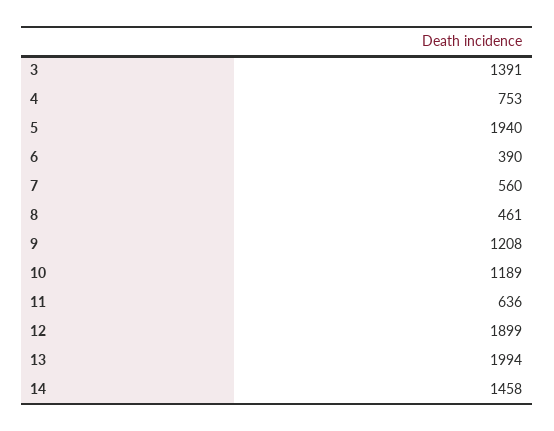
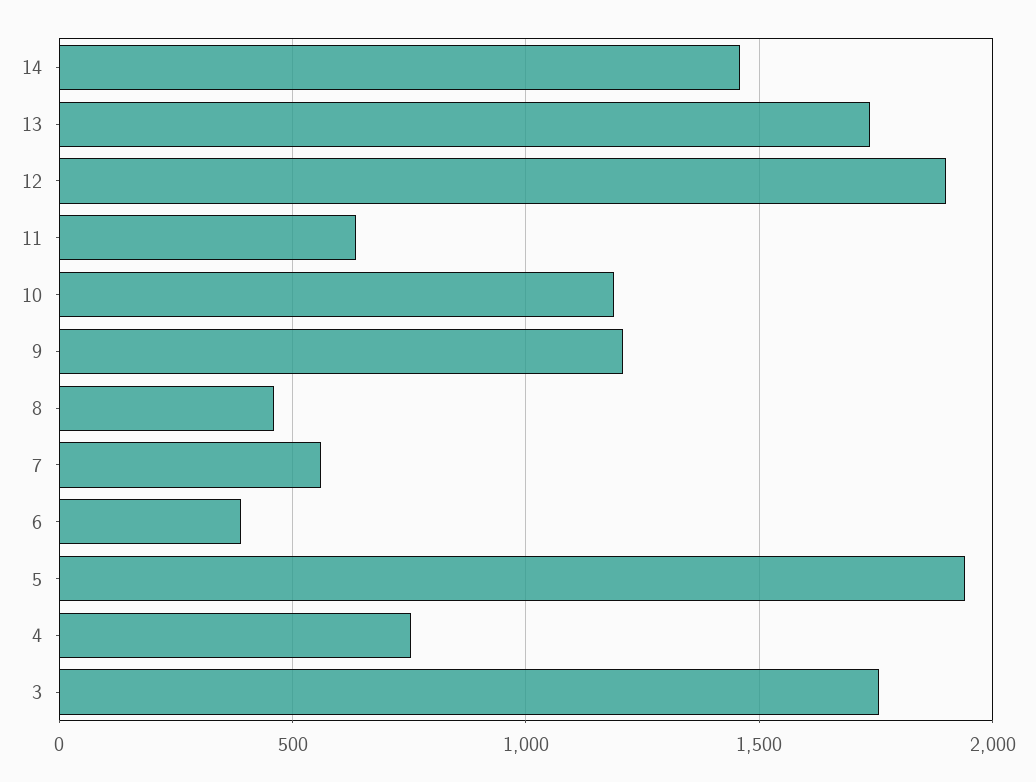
  {
-   "3": 1391,
+   "3": 1750,
    "4": 753,
    "5": 1940,
    "6": 390,
    "7": 560,
    "8": 461,
    "9": 1208,
    "10": 1189,
    "11": 636,
    "12": 1899,
-   "13": 1994,
+   "13": 1750,
    "14": 1458
  }

